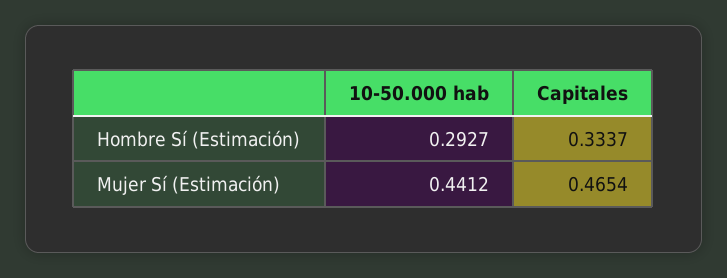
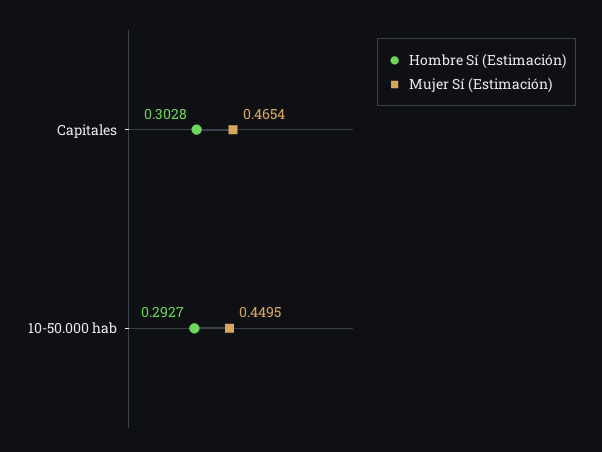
  {
    "Hombre Sí (Estimación)": {
      "10-50.000 hab": 0.2927,
-     "Capitales": 0.3337
+     "Capitales": 0.3028
    },
    "Mujer Sí (Estimación)": {
-     "10-50.000 hab": 0.4412,
+     "10-50.000 hab": 0.4495,
      "Capitales": 0.4654
    }
  }

